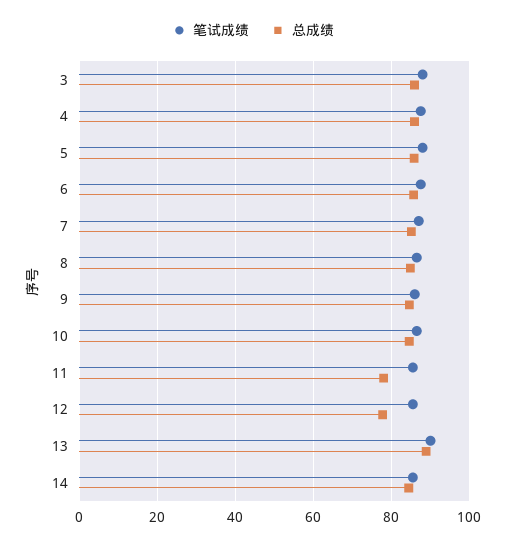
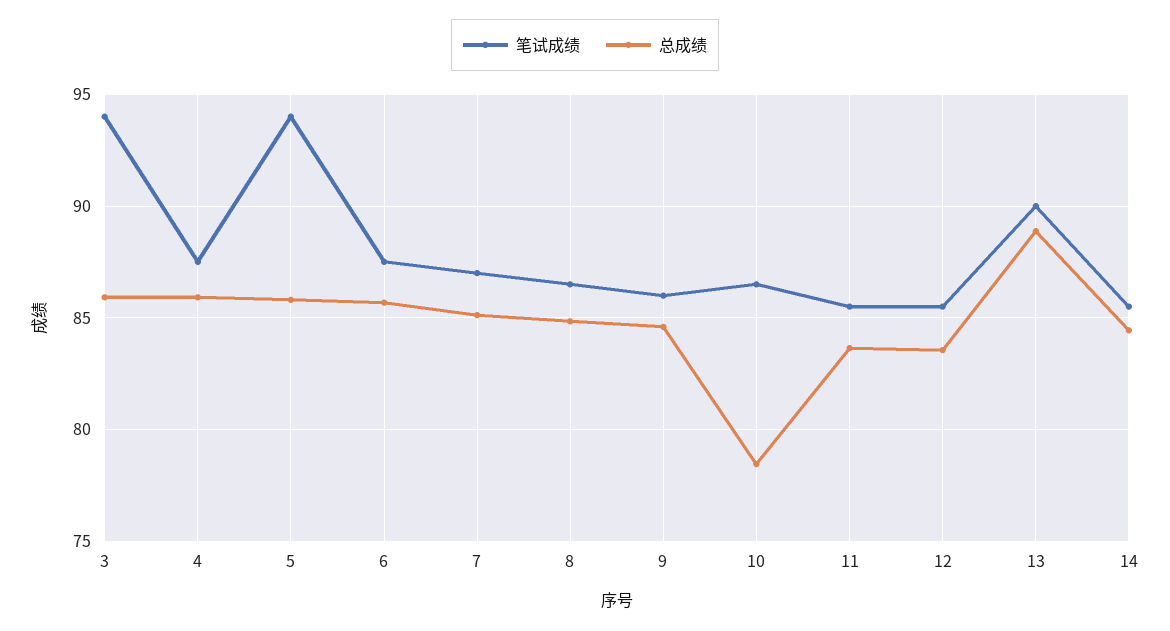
  {
    "笔试成绩": {
-     "3": 88,
+     "3": 94,
      "4": 87.5,
-     "5": 88,
+     "5": 94,
      "6": 87.5,
      "7": 87,
      "8": 86.5,
      "9": 86,
      "10": 86.5,
      "11": 85.5,
      "12": 85.5,
      "13": 90,
      "14": 85.5
    },
    "总成绩": {
      "3": 86,
      "4": 86,
      "5": 86,
      "6": 85.5,
      "7": 85,
      "8": 85,
      "9": 84.5,
-     "10": 84,
+     "10": 78.5,
-     "11": 78,
+     "11": 83.5,
-     "12": 78,
+     "12": 83.5,
      "13": 89,
      "14": 84.5
    }
  }

